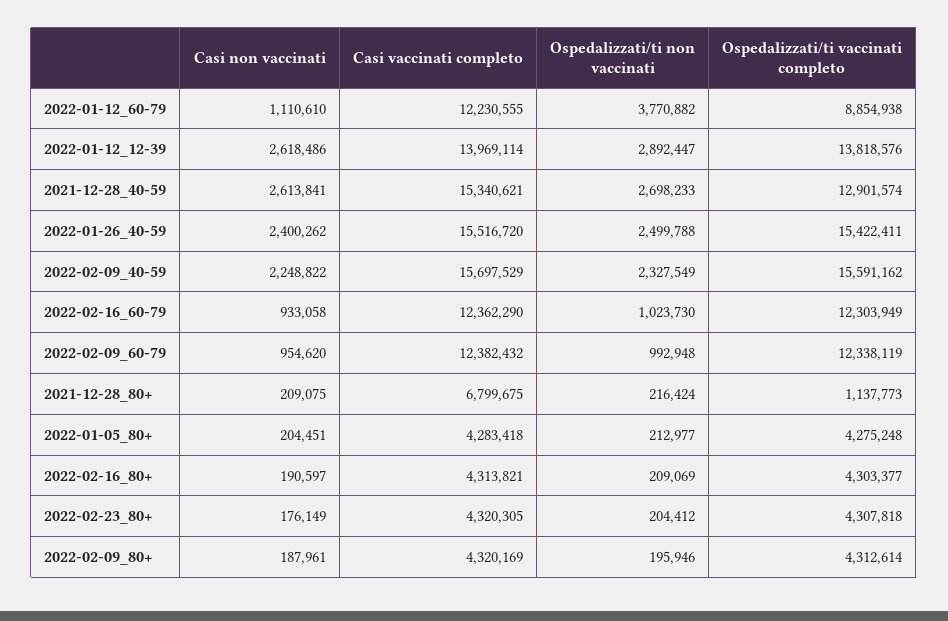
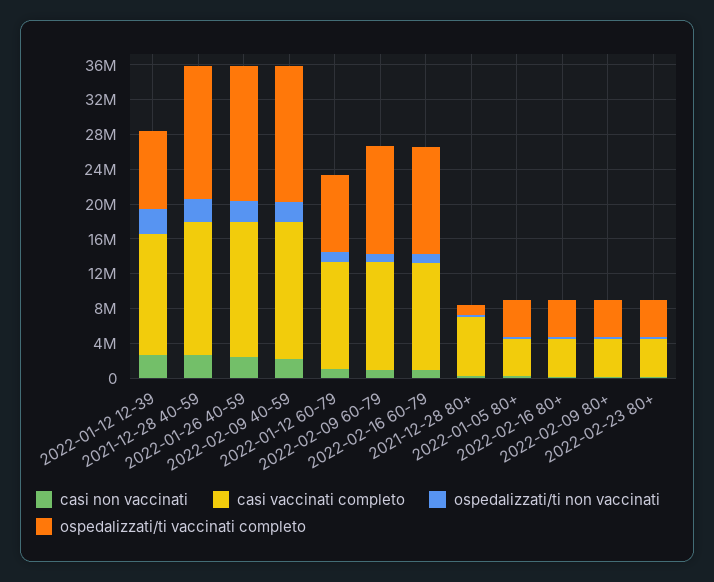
  {
    "Casi non vaccinati": {
      "2022-01-12_60-79": 1110610,
      "2022-01-12_12-39": 2618486,
      "2021-12-28_40-59": 2613841,
      "2022-01-26_40-59": 2400262,
      "2022-02-09_40-59": 2248822,
      "2022-02-16_60-79": 933058,
      "2022-02-09_60-79": 954620,
      "2021-12-28_80+": 209075,
      "2022-01-05_80+": 204451,
      "2022-02-16_80+": 190597,
      "2022-02-23_80+": 176149,
      "2022-02-09_80+": 187961
    },
    "Casi vaccinati completo": {
      "2022-01-12_60-79": 12230555,
      "2022-01-12_12-39": 13969114,
      "2021-12-28_40-59": 15340621,
      "2022-01-26_40-59": 15516720,
      "2022-02-09_40-59": 15697529,
      "2022-02-16_60-79": 12362290,
      "2022-02-09_60-79": 12382432,
      "2021-12-28_80+": 6799675,
      "2022-01-05_80+": 4283418,
      "2022-02-16_80+": 4313821,
      "2022-02-23_80+": 4320305,
      "2022-02-09_80+": 4320169
    },
    "Ospedalizzati/ti non vaccinati": {
-     "2022-01-12_60-79": 3770882,
+     "2022-01-12_60-79": 1000000,
      "2022-01-12_12-39": 2892447,
      "2021-12-28_40-59": 2698233,
      "2022-01-26_40-59": 2499788,
      "2022-02-09_40-59": 2327549,
      "2022-02-16_60-79": 1023730,
      "2022-02-09_60-79": 992948,
      "2021-12-28_80+": 216424,
      "2022-01-05_80+": 212977,
      "2022-02-16_80+": 209069,
      "2022-02-23_80+": 204412,
      "2022-02-09_80+": 195946
    },
    "Ospedalizzati/ti vaccinati completo": {
      "2022-01-12_60-79": 8854938,
-     "2022-01-12_12-39": 13818576,
+     "2022-01-12_12-39": 9000000,
-     "2021-12-28_40-59": 12901574,
+     "2021-12-28_40-59": 15000000,
      "2022-01-26_40-59": 15422411,
      "2022-02-09_40-59": 15591162,
      "2022-02-16_60-79": 12303949,
      "2022-02-09_60-79": 12338119,
      "2021-12-28_80+": 1137773,
      "2022-01-05_80+": 4275248,
      "2022-02-16_80+": 4303377,
      "2022-02-23_80+": 4307818,
      "2022-02-09_80+": 4312614
    }
  }

